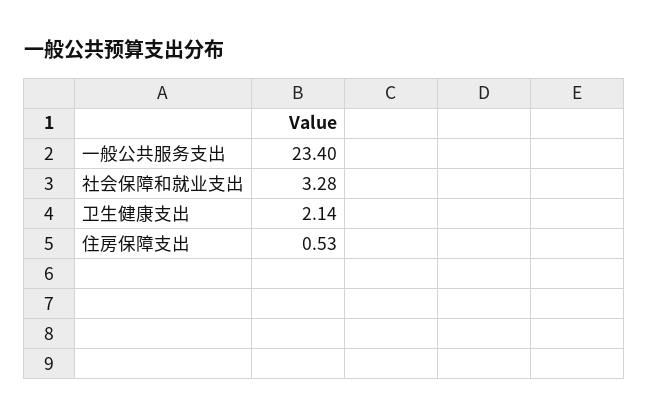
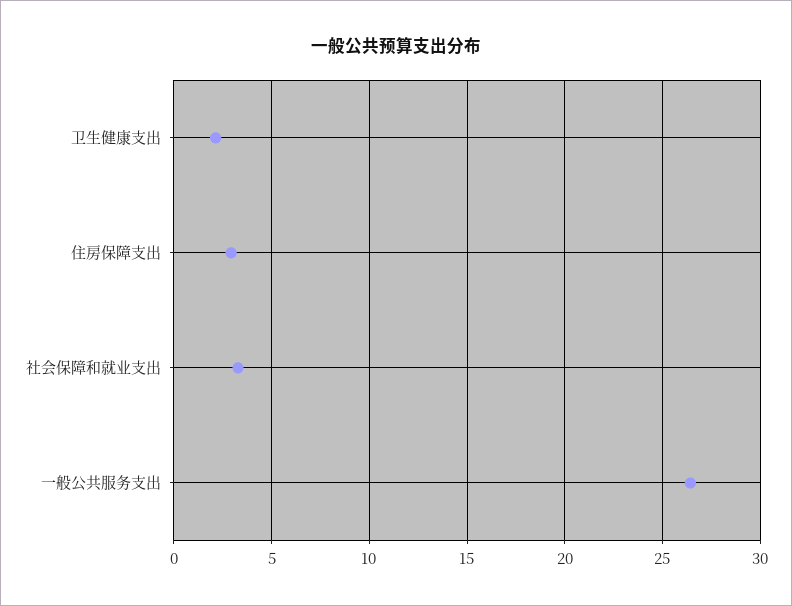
  {
-   "一般公共服务支出": 23.4,
+   "一般公共服务支出": 26.5,
    "社会保障和就业支出": 3.28,
    "卫生健康支出": 2.14,
-   "住房保障支出": 0.53
+   "住房保障支出": 3
  }

